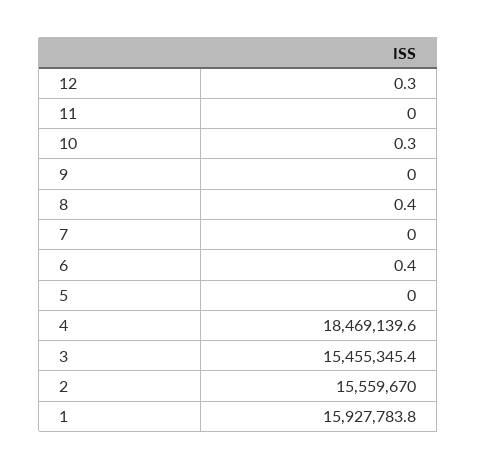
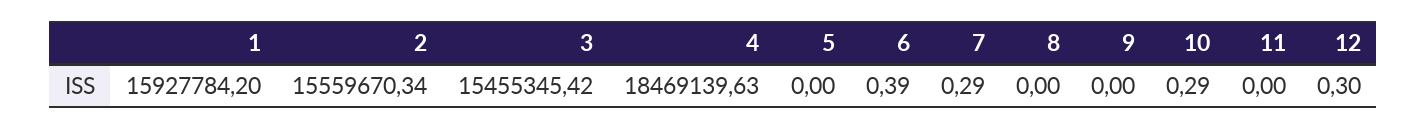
  {
    "12": 0.3,
    "11": 0,
    "10": 0.29,
    "9": 0,
-   "8": 0.4,
+   "8": 0,
-   "7": 0,
+   "7": 0.29,
    "6": 0.39,
    "5": 0,
    "4": 18469139.63,
    "3": 15455345.42,
-   "2": 15559670,
+   "2": 15559670.34,
-   "1": 15927783.8
+   "1": 15927784.2
  }

